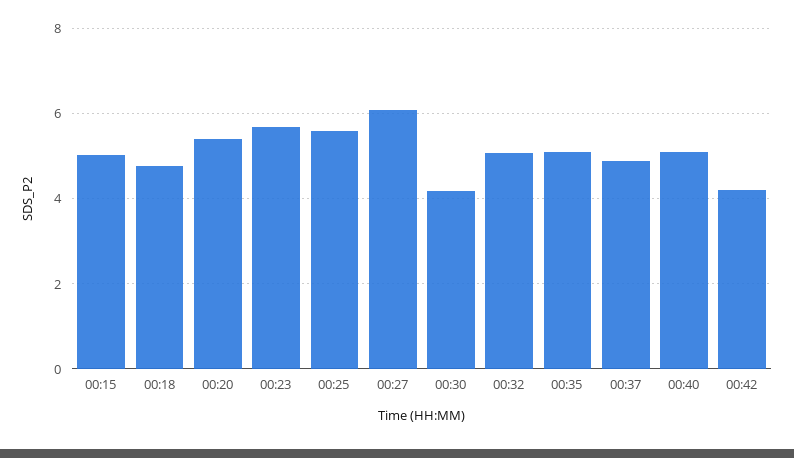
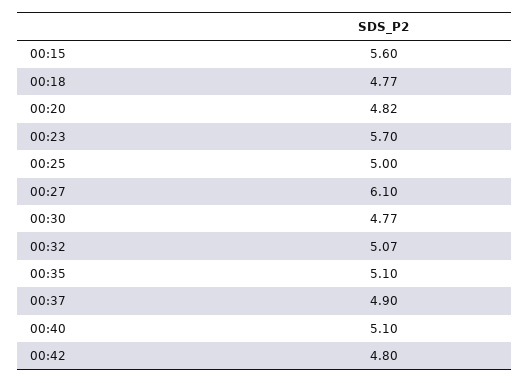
  {
-   "00:15": 5,
+   "00:15": 5.6,
    "00:18": 4.77,
-   "00:20": 5.4,
+   "00:20": 4.82,
    "00:23": 5.7,
-   "00:25": 5.6,
+   "00:25": 5,
    "00:27": 6.1,
-   "00:30": 4.2,
+   "00:30": 4.77,
    "00:32": 5.07,
    "00:35": 5.1,
    "00:37": 4.9,
    "00:40": 5.1,
-   "00:42": 4.2
+   "00:42": 4.8
  }

